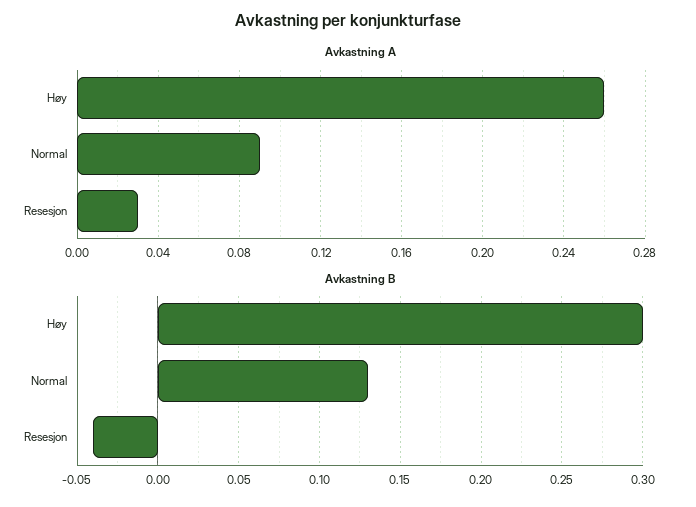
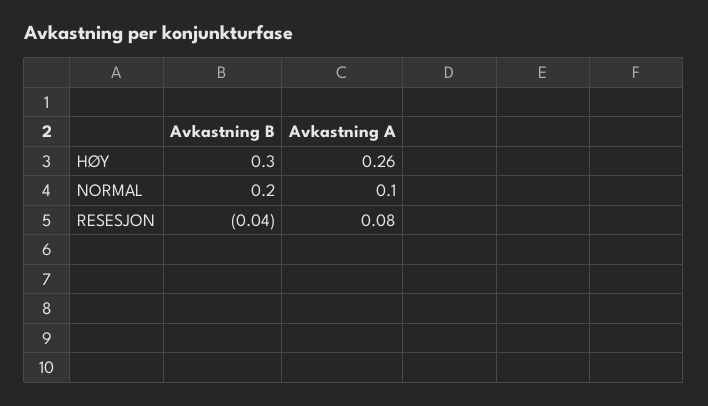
  {
    "Avkastning A": {
      "Høy": 0.26,
-     "Normal": 0.09,
+     "Normal": 0.1,
-     "Resesjon": 0.03
+     "Resesjon": 0.08
    },
    "Avkastning B": {
      "Høy": 0.3,
-     "Normal": 0.13,
+     "Normal": 0.2,
      "Resesjon": -0.04
    }
  }

